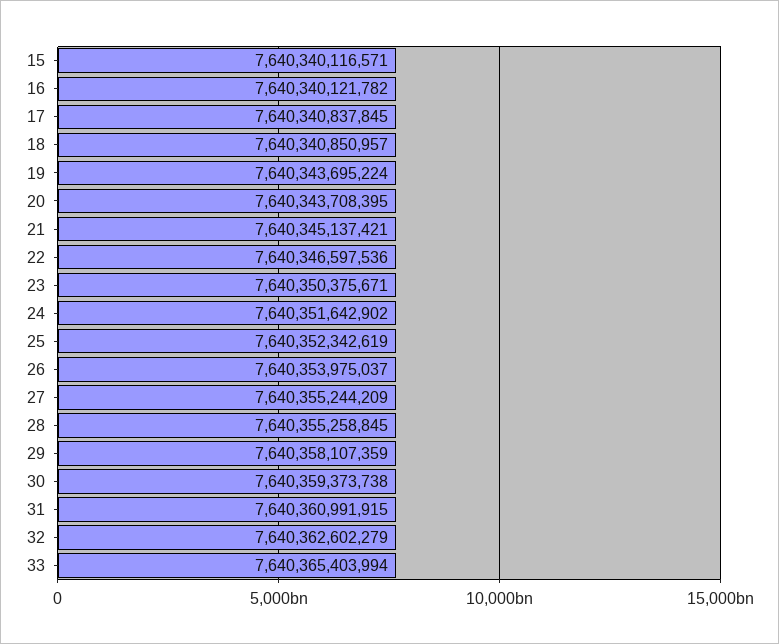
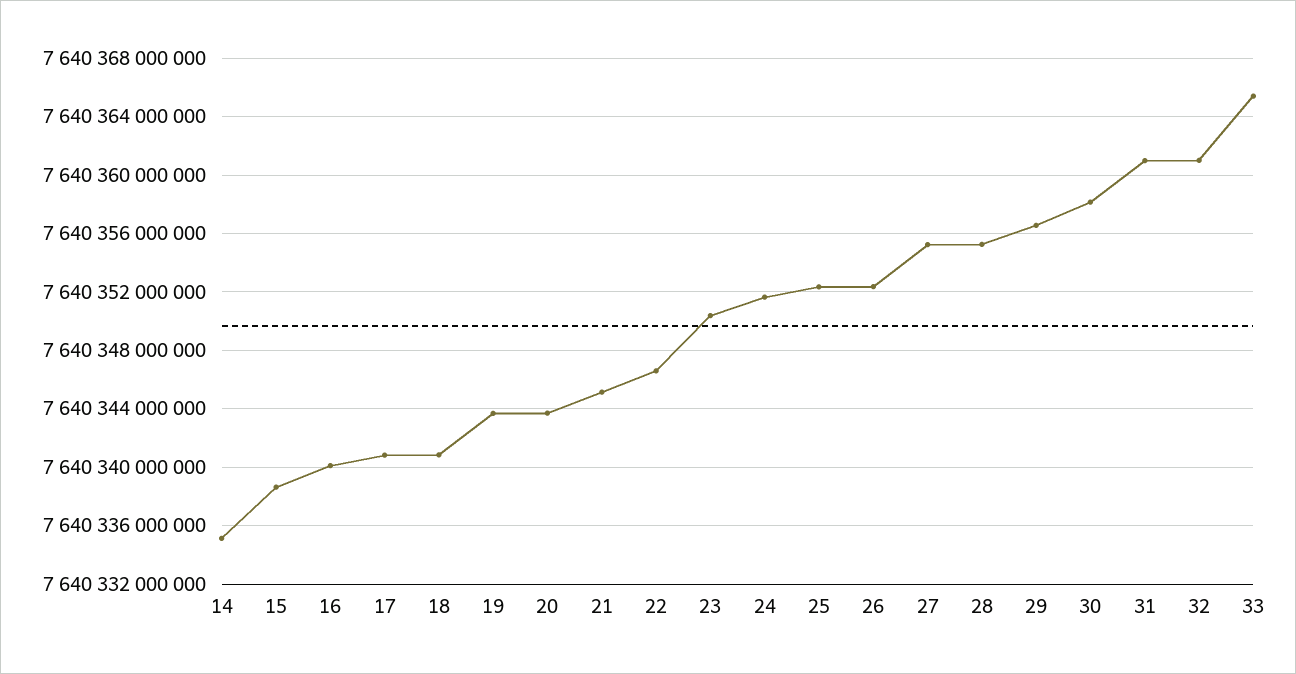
  {
-   "15": 7640340116571,
+   "15": 7640338500000,
    "16": 7640340121782,
    "17": 7640340837845,
    "18": 7640340850957,
    "19": 7640343695224,
    "20": 7640343708395,
    "21": 7640345137421,
    "22": 7640346597536,
    "23": 7640350375671,
    "24": 7640351642902,
    "25": 7640352342619,
-   "26": 7640353975037,
+   "26": 7640352500000,
    "27": 7640355244209,
    "28": 7640355258845,
-   "29": 7640358107359,
+   "29": 7640356500000,
-   "30": 7640359373738,
+   "30": 7640358000000,
    "31": 7640360991915,
-   "32": 7640362602279,
+   "32": 7640361000000,
-   "33": 7640365403994
+   "33": 7640365403994,
+   "14": 7640335000000
  }

